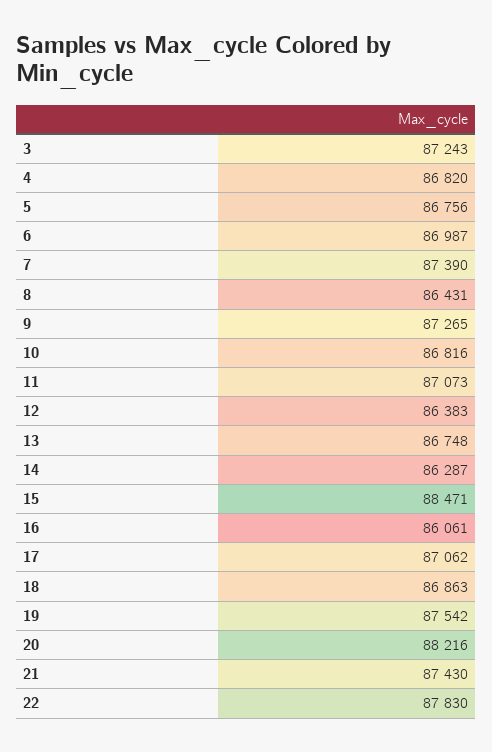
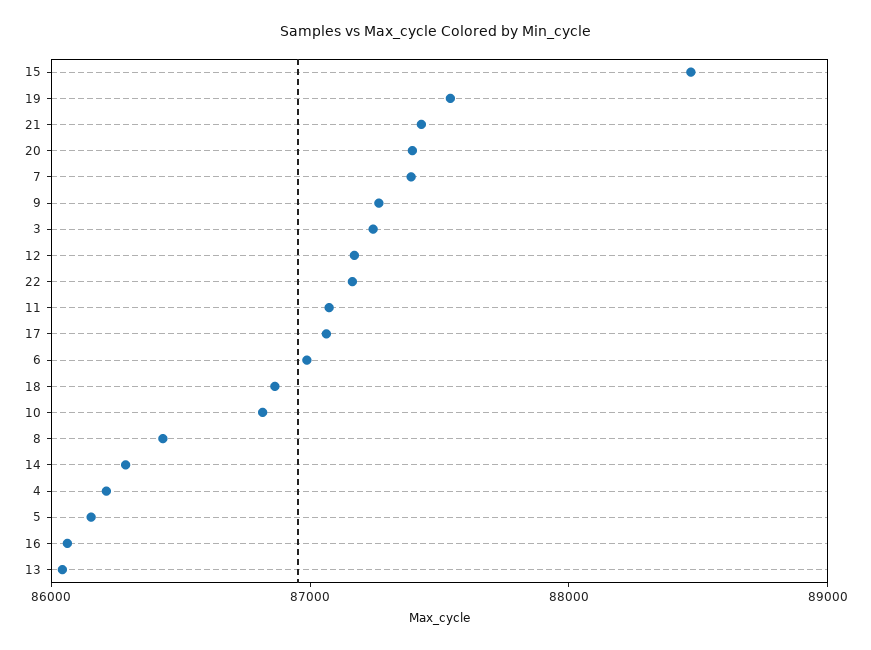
  {
    "3": 87243,
-   "4": 86820,
+   "4": 86200,
-   "5": 86756,
+   "5": 86200,
    "6": 86987,
    "7": 87390,
    "8": 86431,
    "9": 87265,
    "10": 86816,
    "11": 87073,
-   "12": 86383,
+   "12": 87200,
-   "13": 86748,
+   "13": 86000,
    "14": 86287,
    "15": 88471,
    "16": 86061,
    "17": 87062,
    "18": 86863,
    "19": 87542,
-   "20": 88216,
+   "20": 87400,
    "21": 87430,
-   "22": 87830
+   "22": 87200
  }

